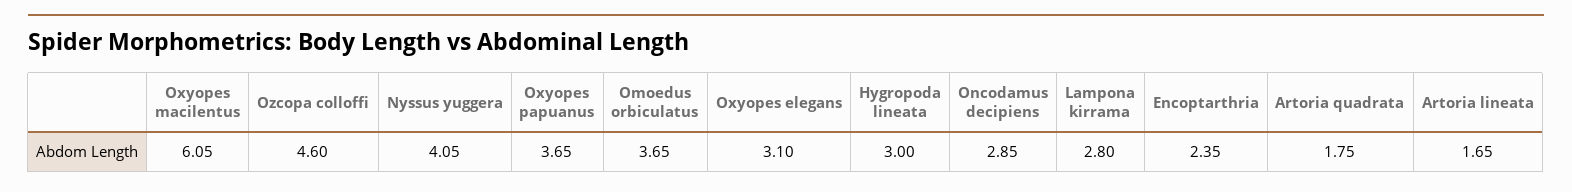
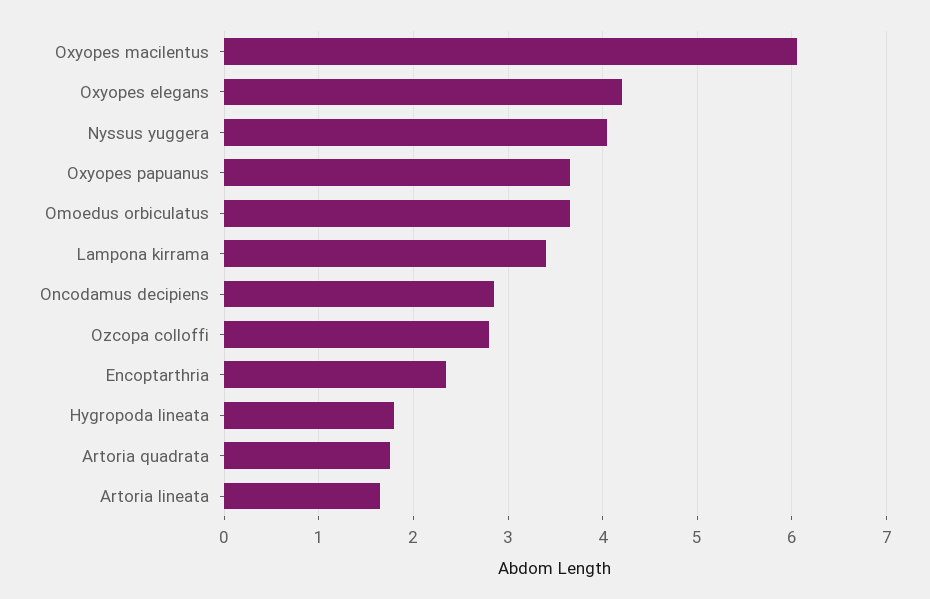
  {
    "Oxyopes macilentus": 6.05,
-   "Ozcopa colloffi": 4.6,
+   "Ozcopa colloffi": 2.8,
    "Nyssus yuggera": 4.05,
    "Oxyopes papuanus": 3.65,
    "Omoedus orbiculatus": 3.65,
-   "Oxyopes elegans": 3.1,
+   "Oxyopes elegans": 4.2,
-   "Hygropoda lineata": 3,
+   "Hygropoda lineata": 1.8,
    "Oncodamus decipiens": 2.85,
-   "Lampona kirrama": 2.8,
+   "Lampona kirrama": 3.4,
    "Encoptarthria": 2.35,
    "Artoria quadrata": 1.75,
    "Artoria lineata": 1.65
  }

